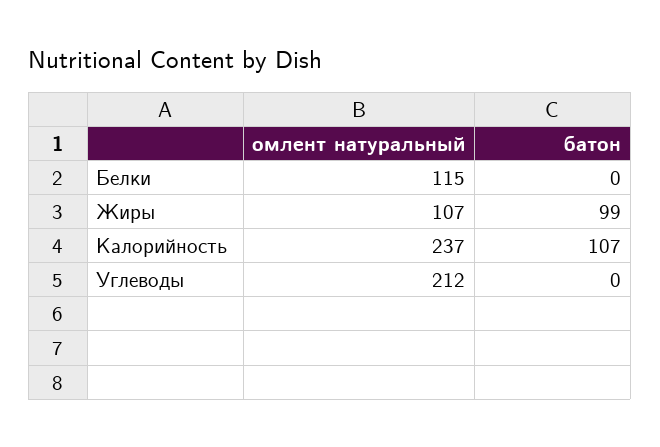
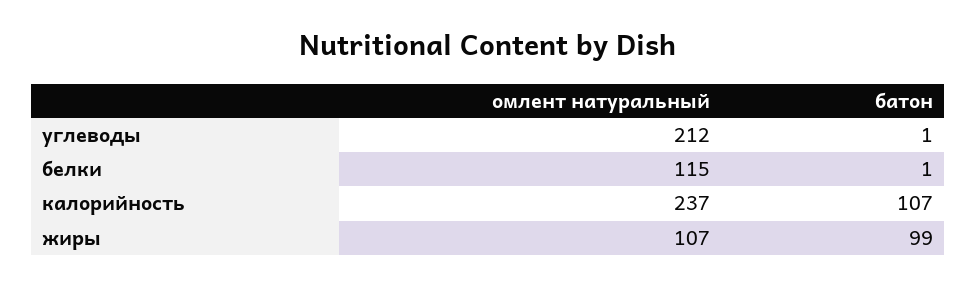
  {
    "омлент натуральный": {
      "Белки": 115,
      "Жиры": 107,
      "Калорийность": 237,
      "Углеводы": 212
    },
    "батон": {
-     "Белки": 0,
+     "Белки": 1,
      "Жиры": 99,
      "Калорийность": 107,
-     "Углеводы": 0
+     "Углеводы": 1
    }
  }

